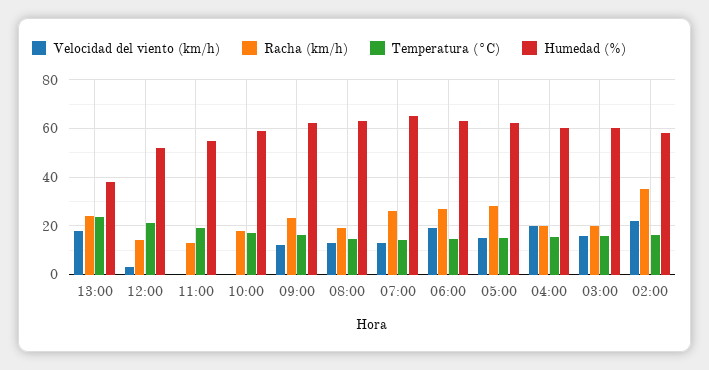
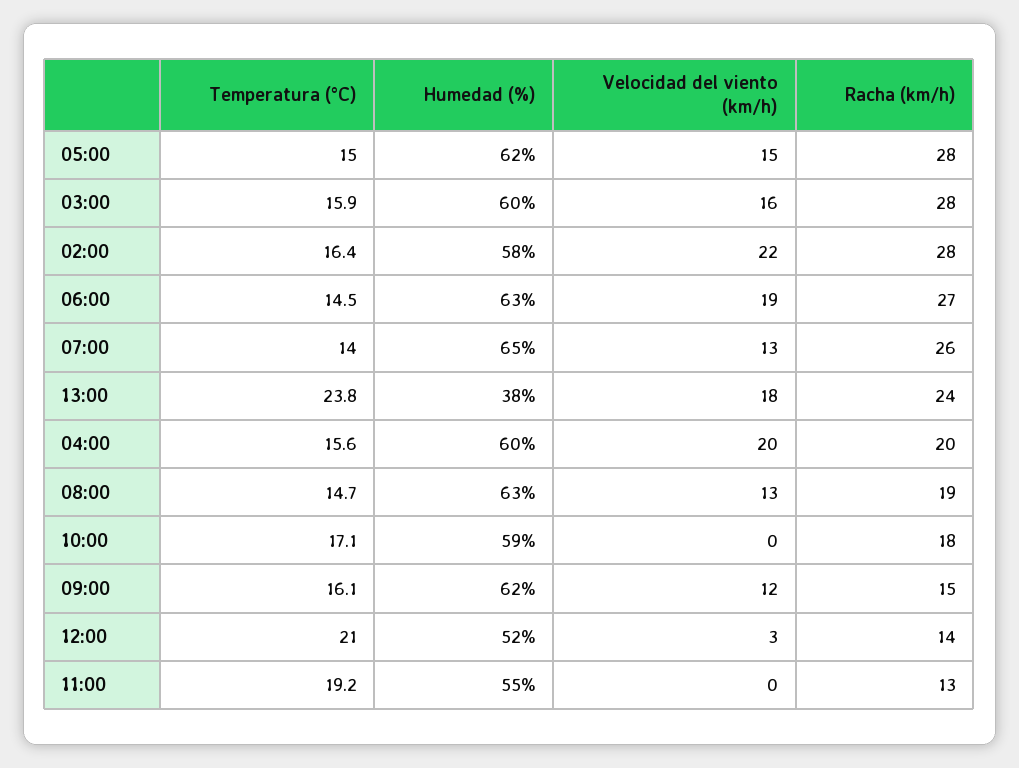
  {
    "Velocidad del viento (km/h)": {
      "13:00": 18,
      "12:00": 3,
      "11:00": 0,
      "10:00": 0,
      "09:00": 12,
      "08:00": 13,
      "07:00": 13,
      "06:00": 19,
      "05:00": 15,
      "04:00": 20,
      "03:00": 16,
      "02:00": 22
    },
    "Racha (km/h)": {
      "13:00": 24,
      "12:00": 14,
      "11:00": 13,
      "10:00": 18,
-     "09:00": 22.5,
+     "09:00": 15,
      "08:00": 19,
      "07:00": 26,
      "06:00": 27,
      "05:00": 28,
      "04:00": 20,
-     "03:00": 20,
+     "03:00": 28,
-     "02:00": 35
+     "02:00": 28
    },
    "Temperatura (°C)": {
      "13:00": 23.8,
      "12:00": 21,
      "11:00": 19.2,
      "10:00": 17.1,
      "09:00": 16.1,
      "08:00": 14.7,
      "07:00": 14,
      "06:00": 14.5,
      "05:00": 15,
      "04:00": 15.6,
      "03:00": 15.9,
      "02:00": 16.4
    },
    "Humedad (%)": {
      "13:00": 38,
      "12:00": 52,
      "11:00": 55,
      "10:00": 59,
      "09:00": 62,
      "08:00": 63,
      "07:00": 65,
      "06:00": 63,
      "05:00": 62,
      "04:00": 60,
      "03:00": 60,
      "02:00": 58
    }
  }

